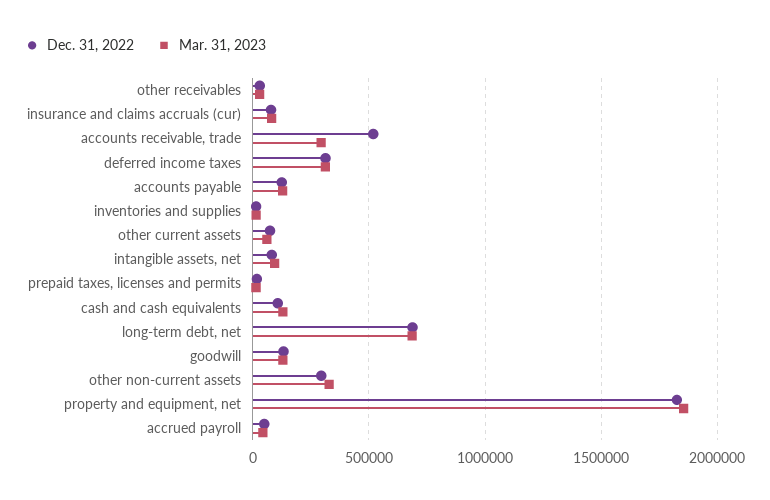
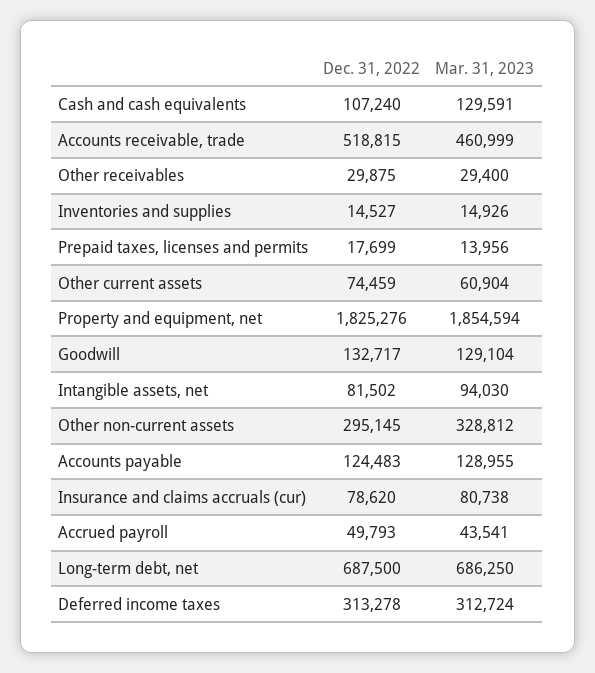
  {
    "Dec. 31, 2022": {
      "other receivables": 29875,
      "insurance and claims accruals (cur)": 78620,
      "accounts receivable, trade": 518815,
      "deferred income taxes": 313278,
      "accounts payable": 124483,
      "inventories and supplies": 14527,
      "other current assets": 74459,
      "intangible assets, net": 81502,
      "prepaid taxes, licenses and permits": 17699,
      "cash and cash equivalents": 107240,
      "long-term debt, net": 687500,
      "goodwill": 132717,
      "other non-current assets": 295145,
      "property and equipment, net": 1825276,
      "accrued payroll": 49793
    },
    "Mar. 31, 2023": {
      "other receivables": 29400,
      "insurance and claims accruals (cur)": 80738,
-     "accounts receivable, trade": 300000,
+     "accounts receivable, trade": 460999,
      "deferred income taxes": 312724,
      "accounts payable": 128955,
      "inventories and supplies": 14926,
      "other current assets": 60904,
      "intangible assets, net": 94030,
      "prepaid taxes, licenses and permits": 13956,
      "cash and cash equivalents": 129591,
      "long-term debt, net": 686250,
      "goodwill": 129104,
      "other non-current assets": 328812,
      "property and equipment, net": 1854594,
      "accrued payroll": 43541
    }
  }

